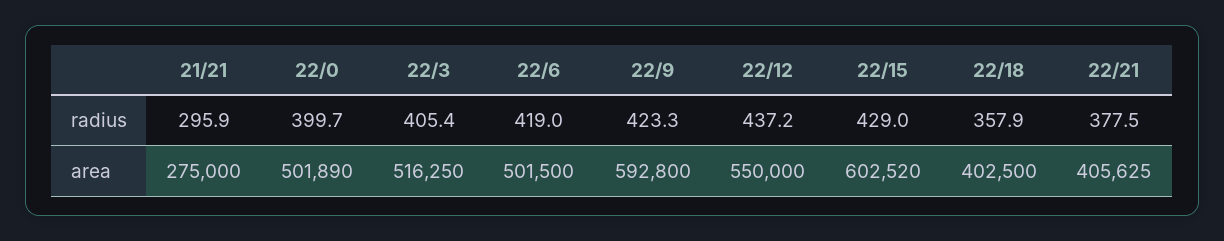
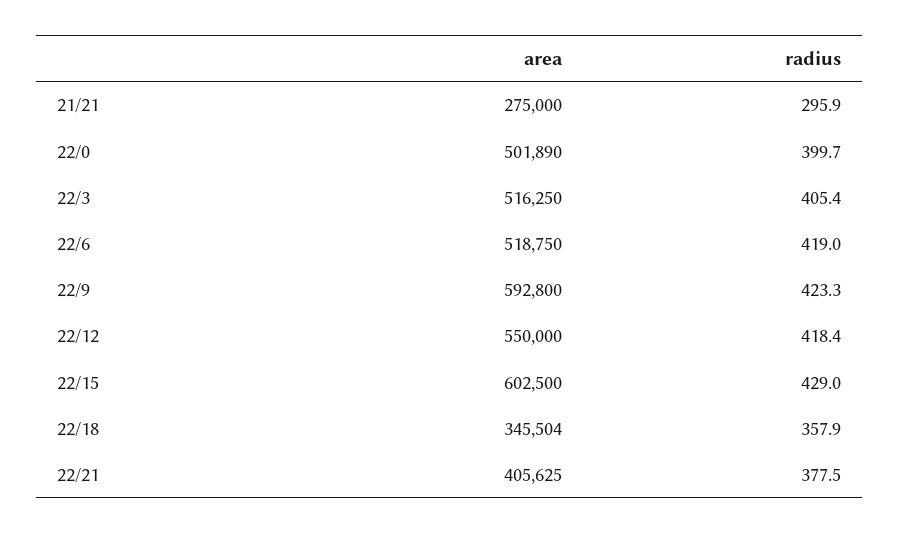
  {
    "21/21": {
      "radius": 295.9,
      "area": 275000
    },
    "22/0": {
      "radius": 399.7,
      "area": 501890
    },
    "22/3": {
      "radius": 405.4,
      "area": 516250
    },
    "22/6": {
      "radius": 419,
-     "area": 501500
+     "area": 518750
    },
    "22/9": {
      "radius": 423.3,
      "area": 592800
    },
    "22/12": {
-     "radius": 437.2,
+     "radius": 418.4,
      "area": 550000
    },
    "22/15": {
      "radius": 429,
-     "area": 602520
+     "area": 602500
    },
    "22/18": {
      "radius": 357.9,
-     "area": 402500
+     "area": 345504
    },
    "22/21": {
      "radius": 377.5,
      "area": 405625
    }
  }

